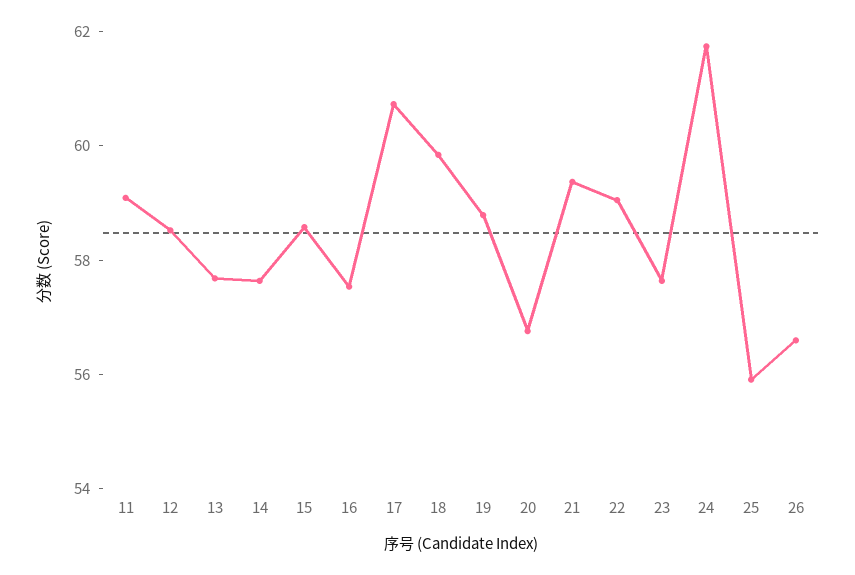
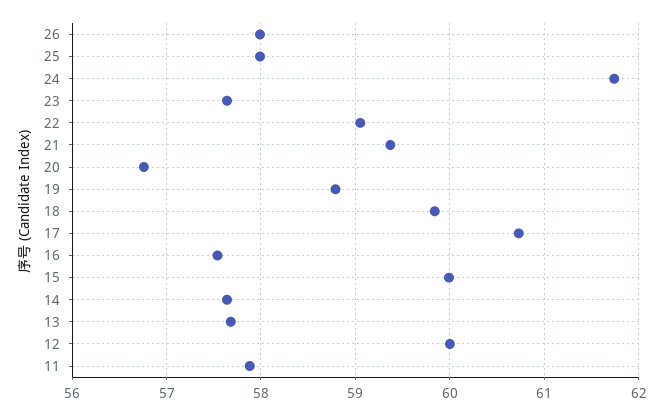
  {
-   "11": 59,
+   "11": 57.9,
-   "12": 58.5,
+   "12": 60,
    "13": 57.7,
    "14": 57.6,
-   "15": 58.5,
+   "15": 60,
    "16": 57.5,
    "17": 60.7,
    "18": 59.8,
    "19": 58.8,
    "20": 56.8,
    "21": 59.4,
    "22": 59.1,
    "23": 57.6,
    "24": 61.7,
-   "25": 56,
+   "25": 58,
-   "26": 56.5
+   "26": 58
  }

